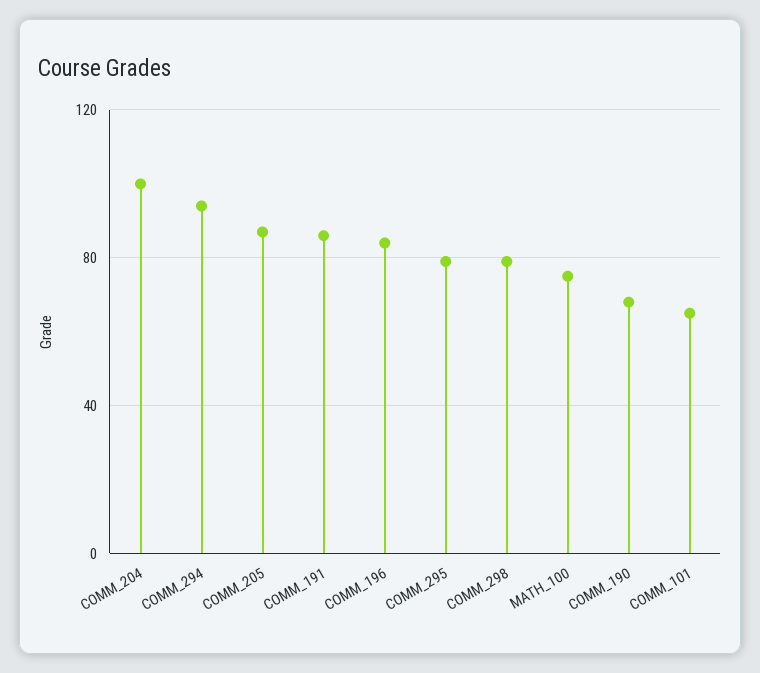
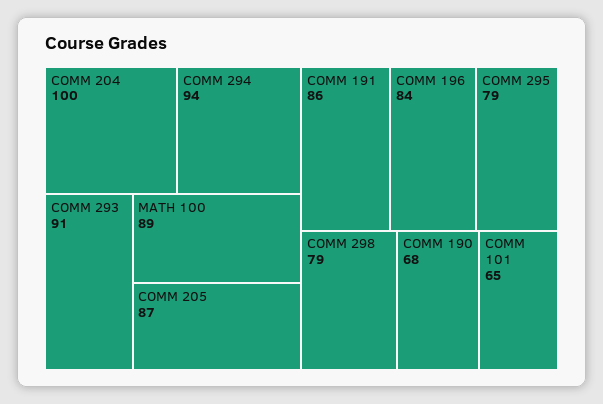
  {
    "COMM_204": 100,
    "COMM_294": 94,
    "COMM_205": 87,
    "COMM_191": 86,
    "COMM_196": 84,
    "COMM_295": 79,
    "COMM_298": 79,
-   "MATH_100": 75,
+   "MATH_100": 89,
    "COMM_190": 68,
-   "COMM_101": 65
+   "COMM_101": 65,
+   "COMM 293": 91
  }

